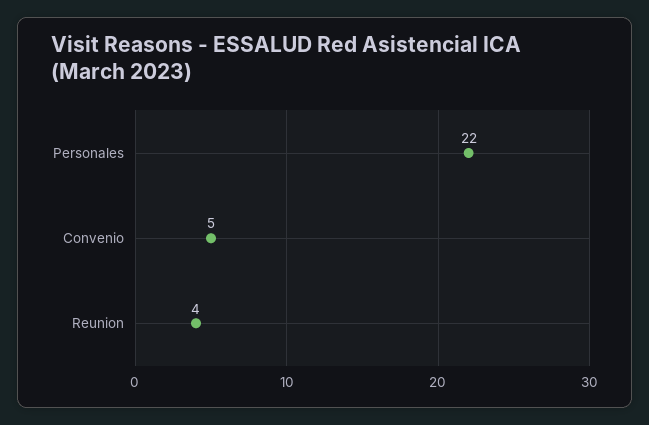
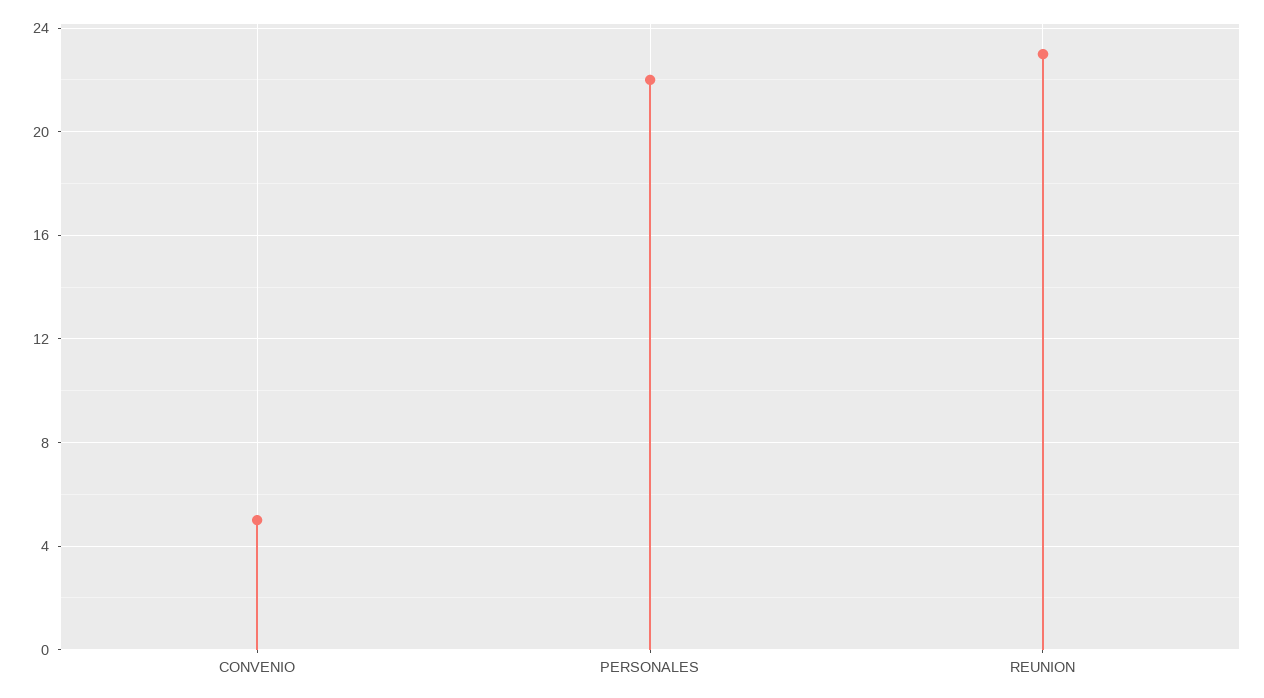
  {
    "Personales": 22,
    "Convenio": 5,
-   "Reunion": 4
+   "Reunion": 23
  }

